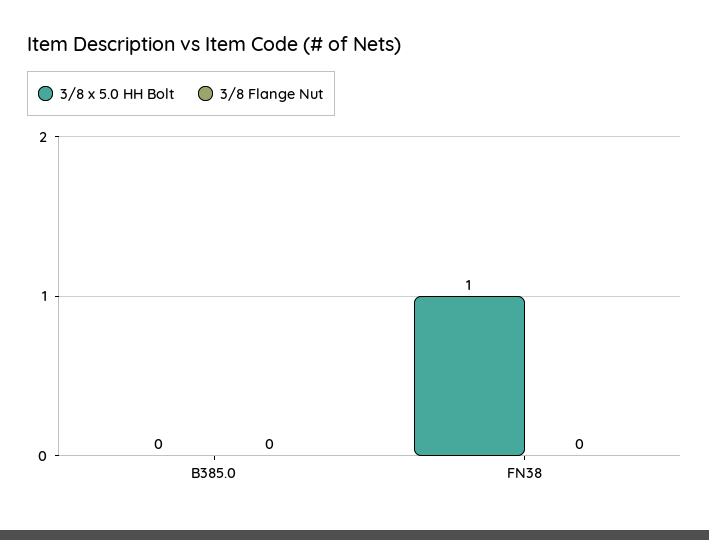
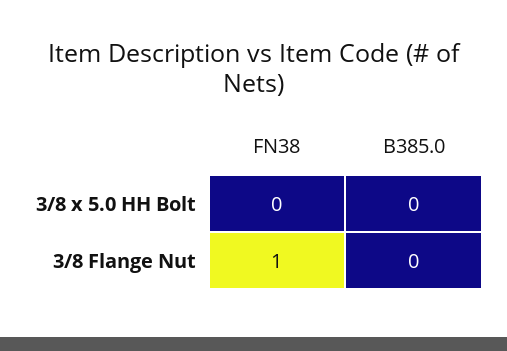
  {
    "3/8 x 5.0 HH Bolt": {
      "B385.0": 0,
-     "FN38": 1
+     "FN38": 0
    },
    "3/8 Flange Nut": {
      "B385.0": 0,
-     "FN38": 0
+     "FN38": 1
    }
  }

